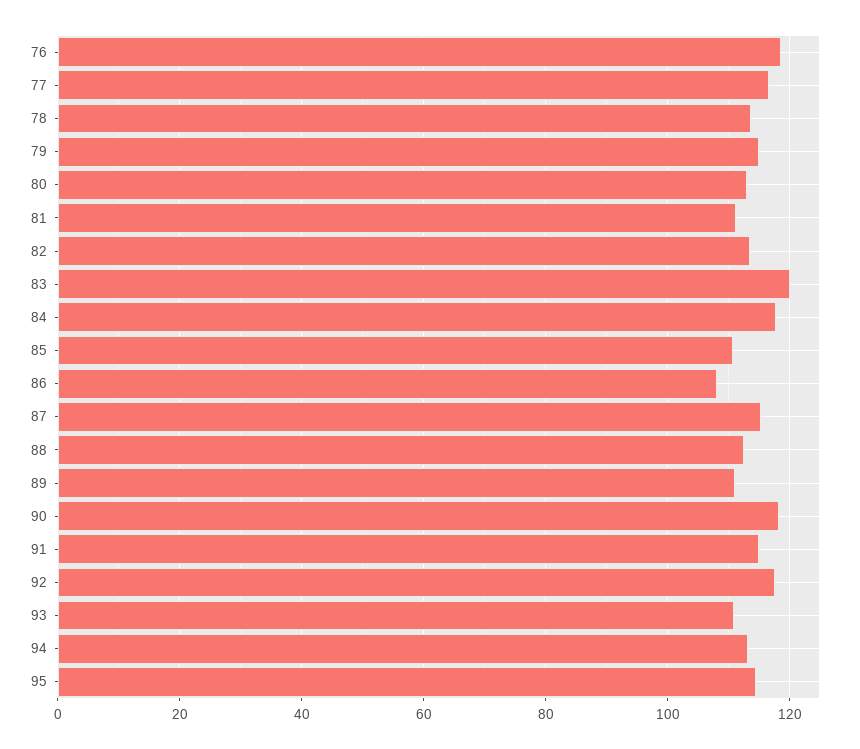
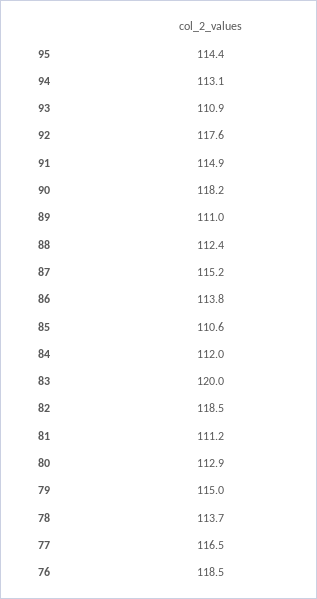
  {
    "76": 118.5,
    "77": 116.5,
    "78": 113.7,
    "79": 115,
    "80": 112.9,
    "81": 111.2,
-   "82": 114,
+   "82": 118.5,
    "83": 120,
-   "84": 118,
+   "84": 112,
    "85": 110.6,
-   "86": 108,
+   "86": 113.8,
    "87": 115.2,
    "88": 112.4,
    "89": 111,
    "90": 118.2,
    "91": 114.9,
    "92": 117.6,
    "93": 110.9,
    "94": 113.1,
    "95": 114.4
  }

